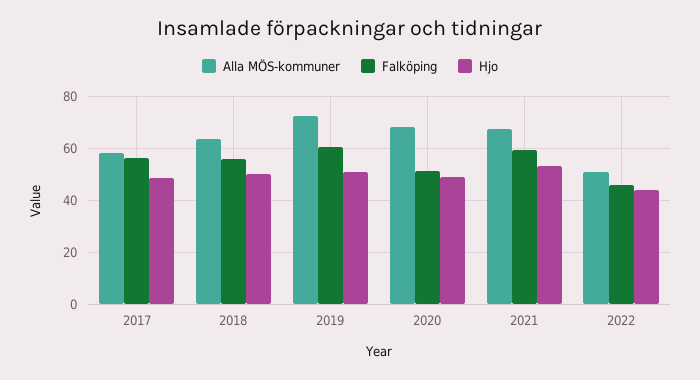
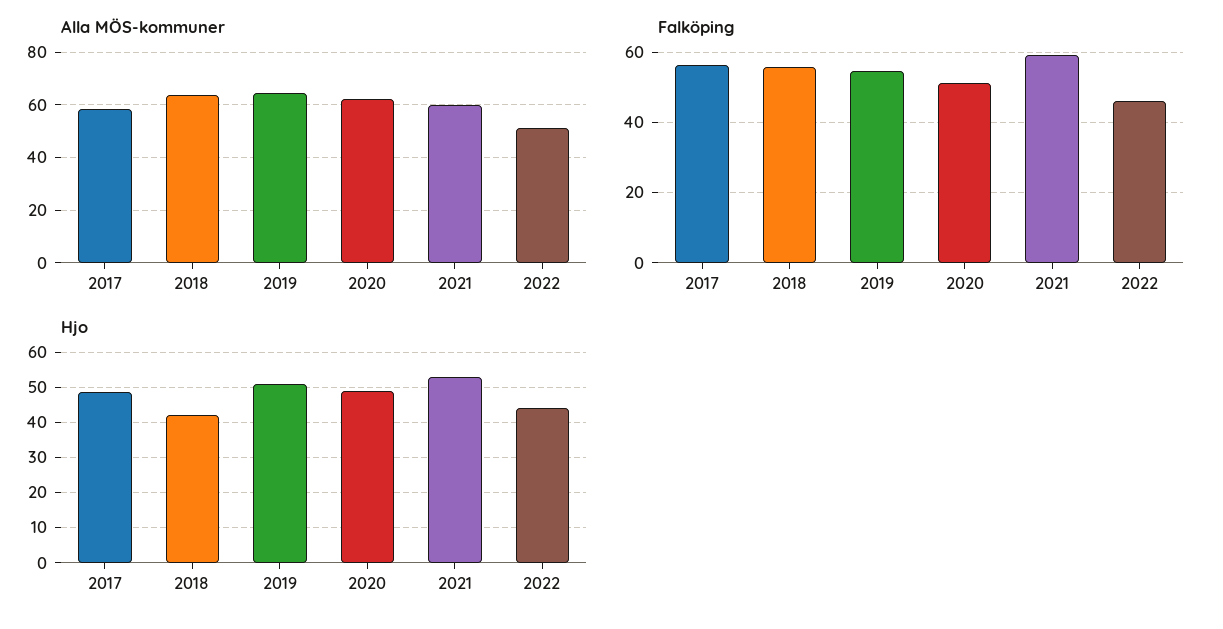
  {
    "Alla MÖS-kommuner": {
      "2017": 57.5,
      "2018": 62.5,
-     "2019": 72.5,
+     "2019": 65,
-     "2020": 67.5,
+     "2020": 62.5,
-     "2021": 67.5,
+     "2021": 60,
      "2022": 50
    },
    "Falköping": {
      "2017": 56,
      "2018": 56,
-     "2019": 60,
+     "2019": 54,
      "2020": 52,
      "2021": 60,
      "2022": 46
    },
    "Hjo": {
      "2017": 48,
-     "2018": 50,
+     "2018": 42,
      "2019": 52,
      "2020": 50,
      "2021": 54,
      "2022": 44
    }
  }

